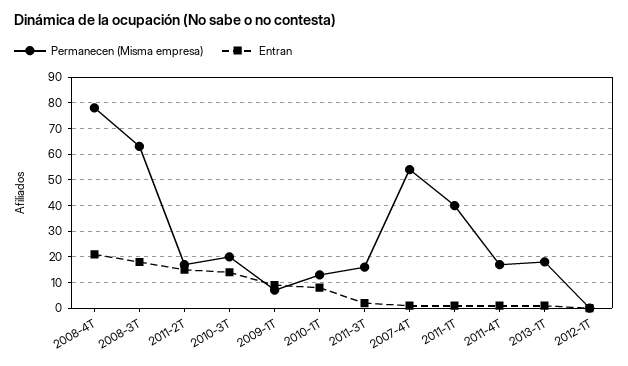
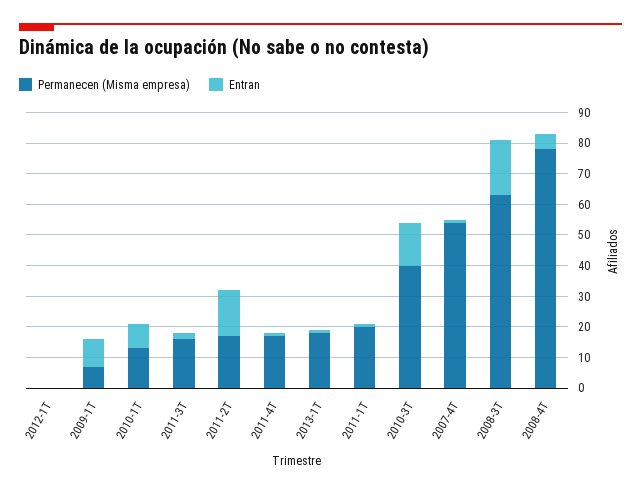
  {
    "Permanecen (Misma empresa)": {
      "2008-4T": 80,
      "2008-3T": 65,
      "2011-2T": 15,
-     "2010-3T": 20,
+     "2010-3T": 40,
      "2009-1T": 5,
      "2010-1T": 15,
      "2011-3T": 15,
      "2007-4T": 55,
-     "2011-1T": 40,
+     "2011-1T": 20,
      "2011-4T": 15,
      "2013-1T": 20,
      "2012-1T": 0
    },
    "Entran": {
-     "2008-4T": 20,
+     "2008-4T": 5,
      "2008-3T": 20,
      "2011-2T": 15,
      "2010-3T": 15,
      "2009-1T": 10,
      "2010-1T": 10,
      "2011-3T": 0,
      "2007-4T": 0,
      "2011-1T": 0,
      "2011-4T": 0,
      "2013-1T": 0,
      "2012-1T": 0
    }
  }

